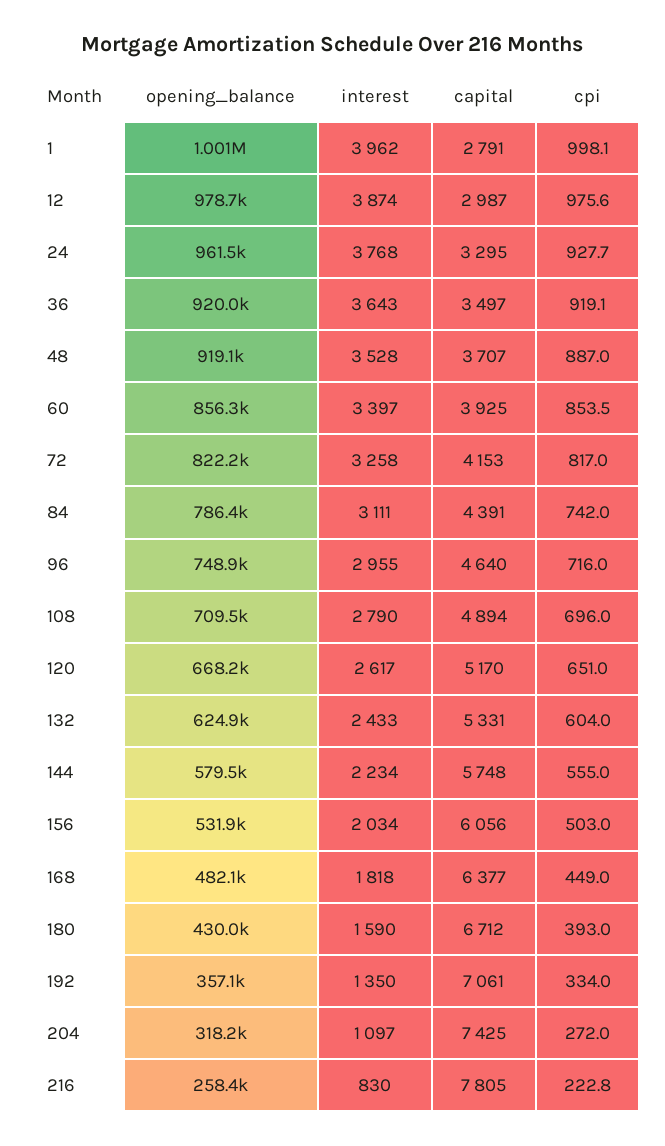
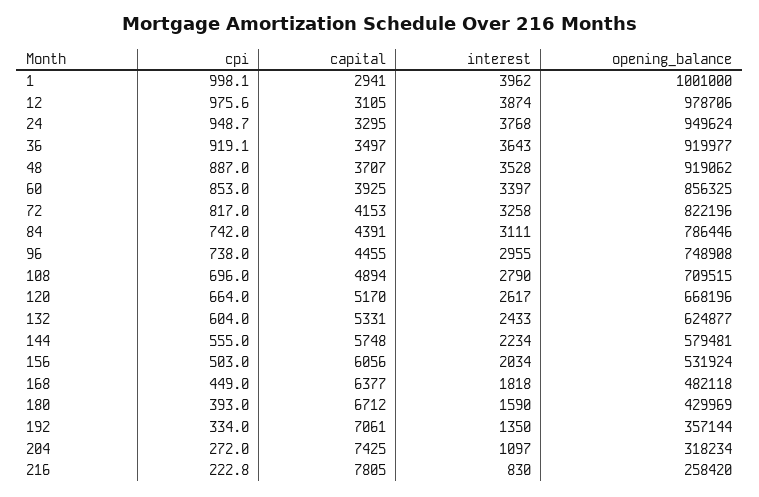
  {
    "opening_balance": {
      "1": 1001000,
      "12": 978706,
-     "24": 961500,
+     "24": 949624,
      "36": 919977,
      "48": 919062,
      "60": 856325,
      "72": 822196,
      "84": 786446,
      "96": 748908,
      "108": 709515,
      "120": 668196,
      "132": 624877,
      "144": 579481,
      "156": 531924,
      "168": 482118,
      "180": 429969,
      "192": 357144,
      "204": 318234,
      "216": 258420
    },
    "interest": {
      "1": 3962,
      "12": 3874,
      "24": 3768,
      "36": 3643,
      "48": 3528,
      "60": 3397,
      "72": 3258,
      "84": 3111,
      "96": 2955,
      "108": 2790,
      "120": 2617,
      "132": 2433,
      "144": 2234,
      "156": 2034,
      "168": 1818,
      "180": 1590,
      "192": 1350,
      "204": 1097,
      "216": 830
    },
    "capital": {
-     "1": 2791,
+     "1": 2941,
-     "12": 2987,
+     "12": 3105,
      "24": 3295,
      "36": 3497,
      "48": 3707,
      "60": 3925,
      "72": 4153,
      "84": 4391,
-     "96": 4640,
+     "96": 4455,
      "108": 4894,
      "120": 5170,
      "132": 5331,
      "144": 5748,
      "156": 6056,
      "168": 6377,
      "180": 6712,
      "192": 7061,
      "204": 7425,
      "216": 7805
    },
    "cpi": {
      "1": 998.1,
      "12": 975.6,
-     "24": 927.7,
+     "24": 948.7,
      "36": 919.1,
      "48": 887,
-     "60": 853.5,
+     "60": 853,
      "72": 817,
      "84": 742,
-     "96": 716,
+     "96": 738,
      "108": 696,
-     "120": 651,
+     "120": 664,
      "132": 604,
      "144": 555,
      "156": 503,
      "168": 449,
      "180": 393,
      "192": 334,
      "204": 272,
      "216": 222.8
    }
  }

